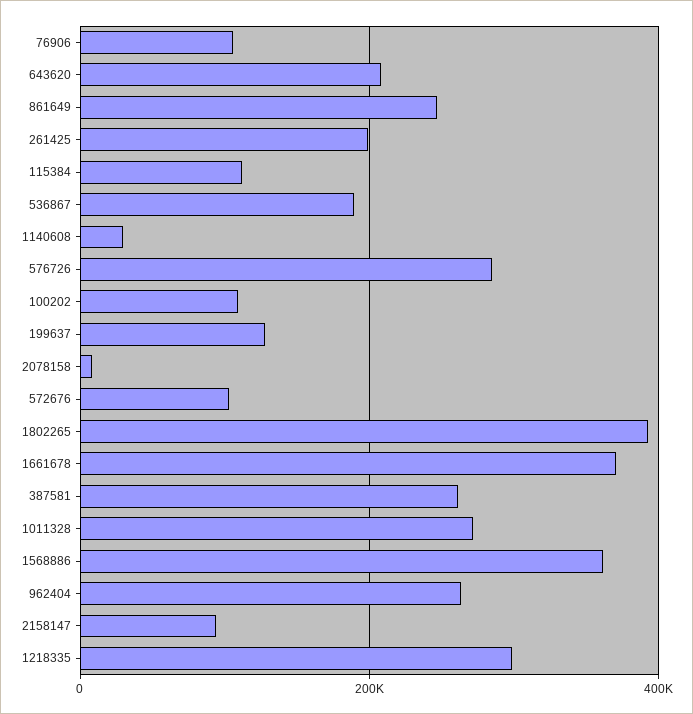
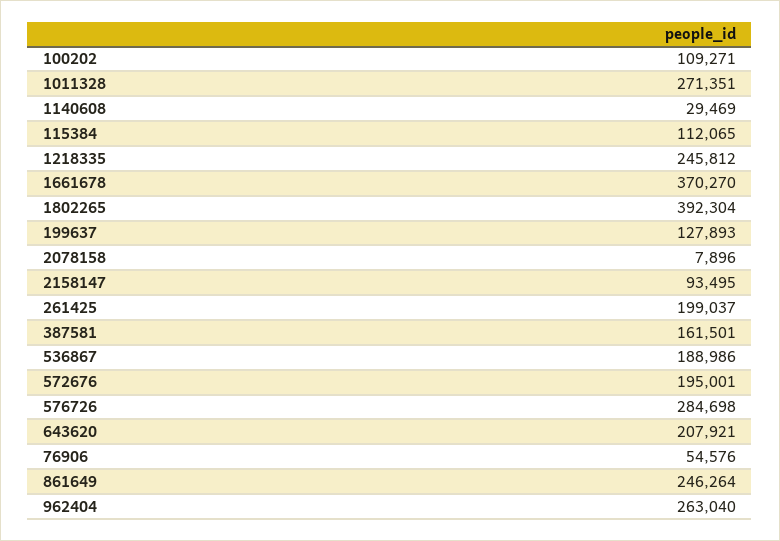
  {
-   "76906": 100000,
+   "76906": 54576,
    "643620": 207921,
    "861649": 246264,
    "261425": 199037,
    "115384": 112065,
    "536867": 188986,
    "1140608": 29469,
    "576726": 284698,
    "100202": 109271,
    "199637": 127893,
    "2078158": 7896,
-   "572676": 100000,
+   "572676": 195001,
    "1802265": 392304,
    "1661678": 370270,
-   "387581": 260000,
+   "387581": 161501,
    "1011328": 271351,
-   "1568886": 360000,
    "962404": 263040,
    "2158147": 93495,
-   "1218335": 300000
+   "1218335": 245812
  }

